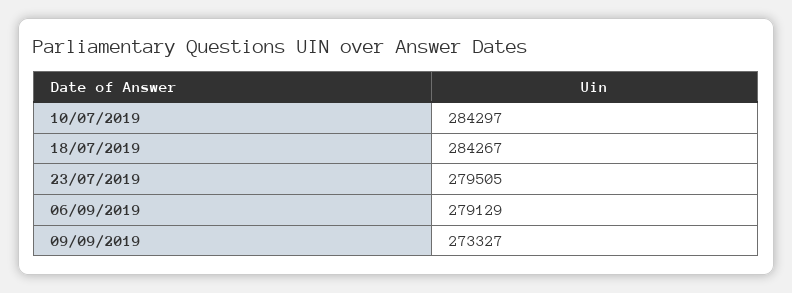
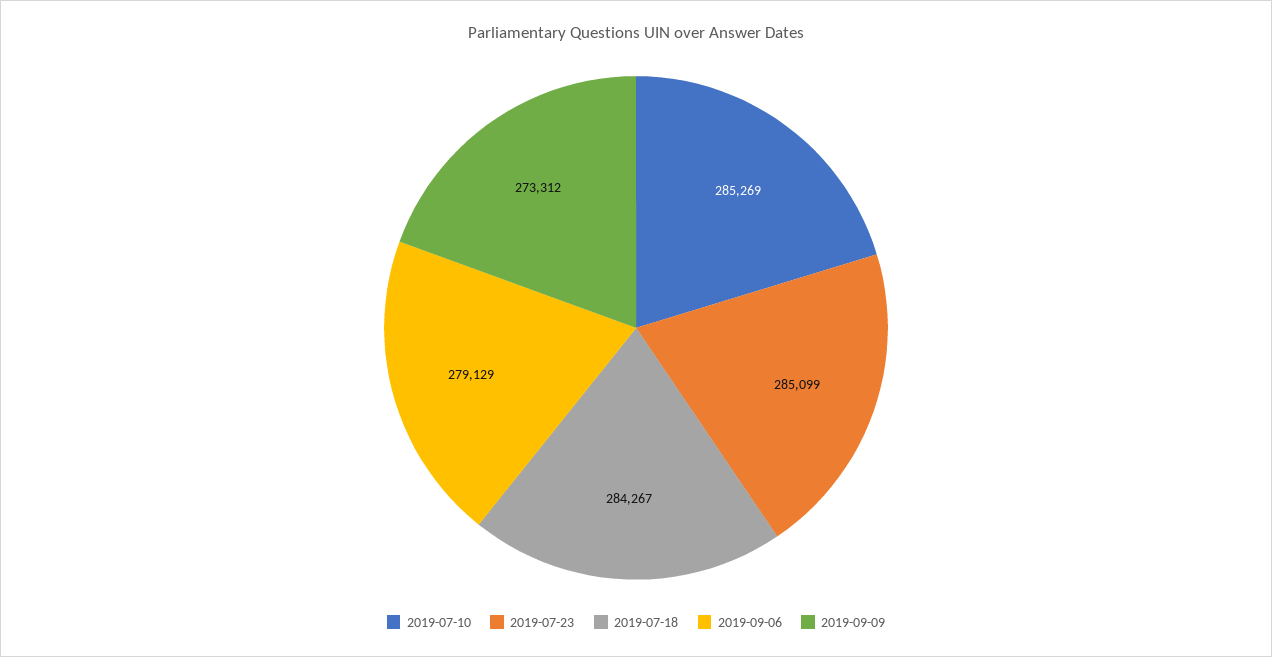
  {
-   "10/07/2019": 284297,
+   "10/07/2019": 285269,
    "18/07/2019": 284267,
-   "23/07/2019": 279505,
+   "23/07/2019": 285099,
    "06/09/2019": 279129,
-   "09/09/2019": 273327
+   "09/09/2019": 273312
  }

